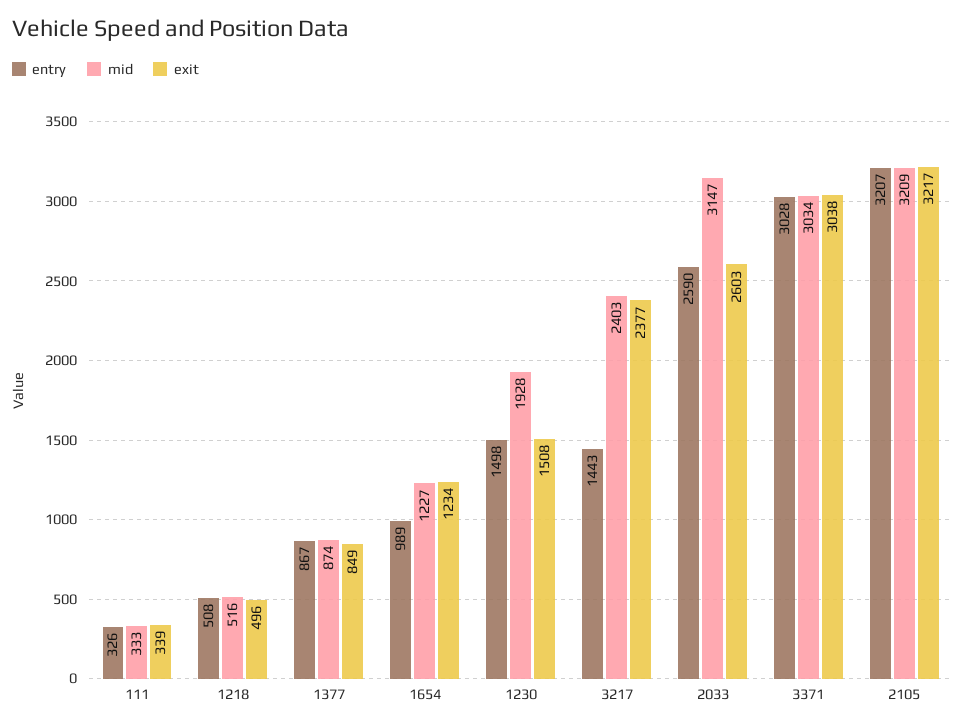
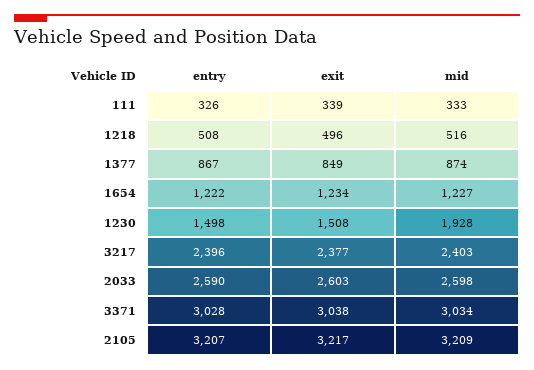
  {
    "entry": {
      "111": 326,
      "1218": 508,
      "1377": 867,
-     "1654": 989,
+     "1654": 1222,
      "1230": 1498,
-     "3217": 1443,
+     "3217": 2396,
      "2033": 2590,
      "3371": 3028,
      "2105": 3207
    },
    "mid": {
      "111": 333,
      "1218": 516,
      "1377": 874,
      "1654": 1227,
      "1230": 1928,
      "3217": 2403,
-     "2033": 3147,
+     "2033": 2598,
      "3371": 3034,
      "2105": 3209
    },
    "exit": {
      "111": 339,
      "1218": 496,
      "1377": 849,
      "1654": 1234,
      "1230": 1508,
      "3217": 2377,
      "2033": 2603,
      "3371": 3038,
      "2105": 3217
    }
  }

